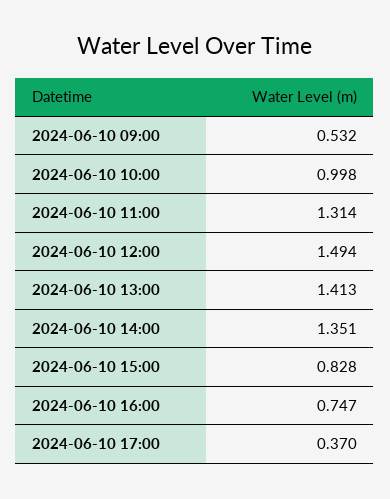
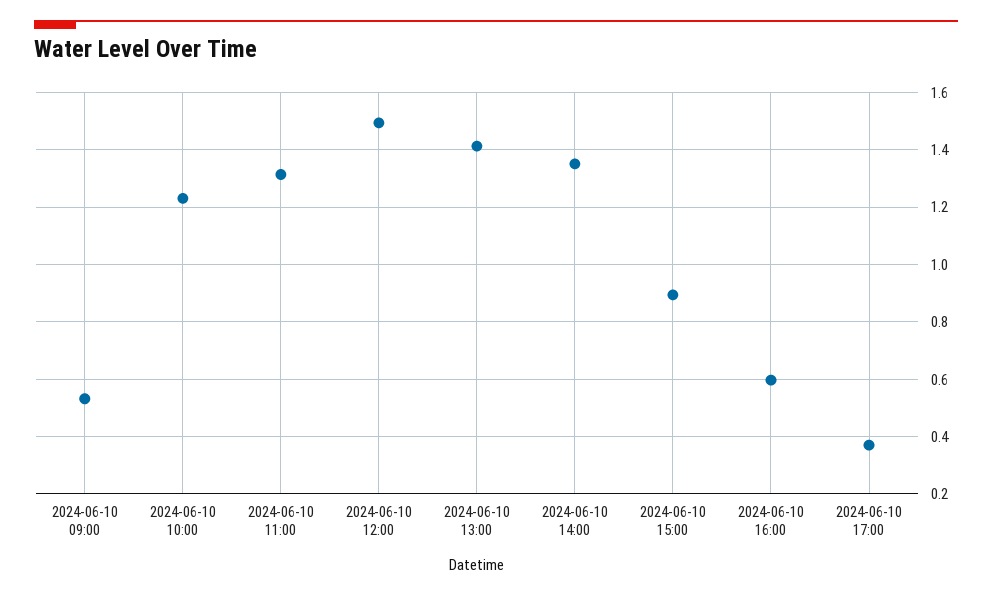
  {
    "2024-06-10 09:00": 0.532,
-   "2024-06-10 10:00": 0.998,
+   "2024-06-10 10:00": 1.225,
    "2024-06-10 11:00": 1.314,
    "2024-06-10 12:00": 1.494,
    "2024-06-10 13:00": 1.413,
    "2024-06-10 14:00": 1.351,
-   "2024-06-10 15:00": 0.828,
+   "2024-06-10 15:00": 0.9,
-   "2024-06-10 16:00": 0.747,
+   "2024-06-10 16:00": 0.6,
    "2024-06-10 17:00": 0.37
  }

